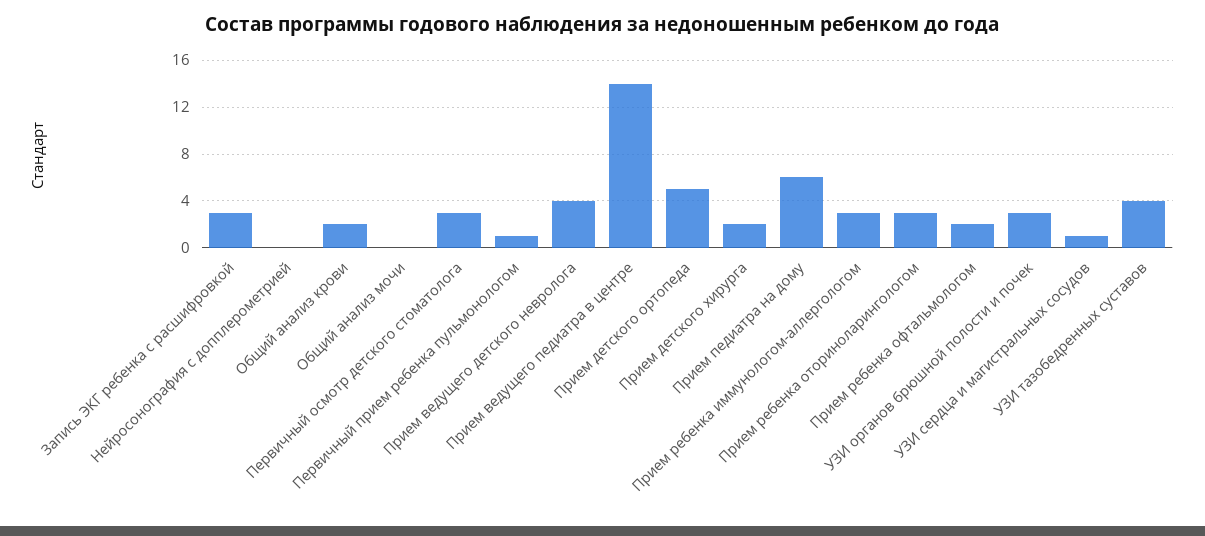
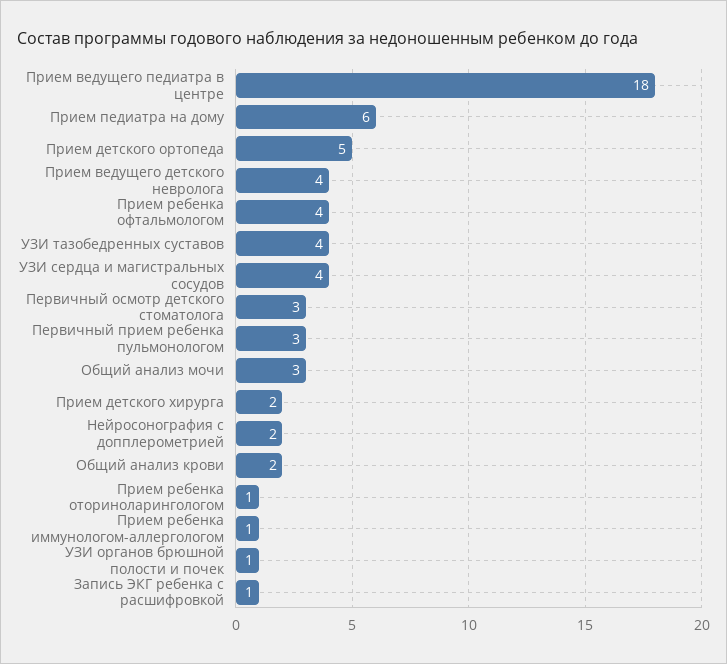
  {
-   "Запись ЭКГ ребенка с расшифровкой": 3,
+   "Запись ЭКГ ребенка с расшифровкой": 1,
-   "Нейросонография с допплерометрией": 0,
+   "Нейросонография с допплерометрией": 2,
    "Общий анализ крови": 2,
-   "Общий анализ мочи": 0,
+   "Общий анализ мочи": 3,
    "Первичный осмотр детского стоматолога": 3,
-   "Первичный прием ребенка пульмонологом": 1,
+   "Первичный прием ребенка пульмонологом": 3,
    "Прием ведущего детского невролога": 4,
-   "Прием ведущего педиатра в центре": 14,
+   "Прием ведущего педиатра в центре": 18,
    "Прием детского ортопеда": 5,
    "Прием детского хирурга": 2,
    "Прием педиатра на дому": 6,
-   "Прием ребенка иммунологом-аллергологом": 3,
+   "Прием ребенка иммунологом-аллергологом": 1,
-   "Прием ребенка оториноларингологом": 3,
+   "Прием ребенка оториноларингологом": 1,
-   "Прием ребенка офтальмологом": 2,
+   "Прием ребенка офтальмологом": 4,
-   "УЗИ органов брюшной полости и почек": 3,
+   "УЗИ органов брюшной полости и почек": 1,
-   "УЗИ сердца и магистральных сосудов": 1,
+   "УЗИ сердца и магистральных сосудов": 4,
    "УЗИ тазобедренных суставов": 4
  }

